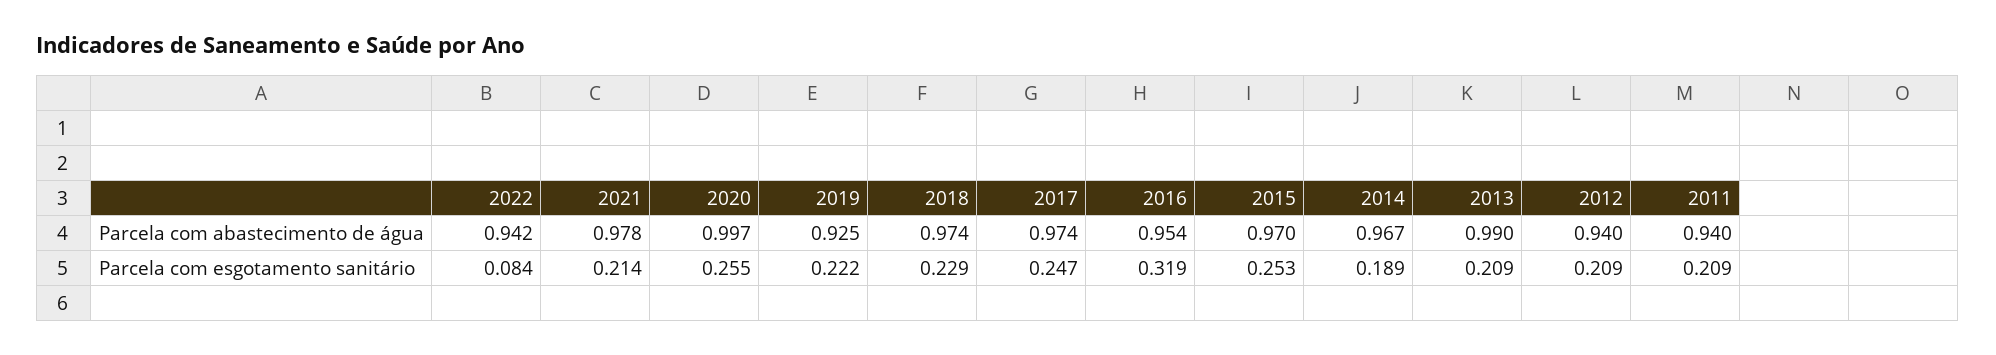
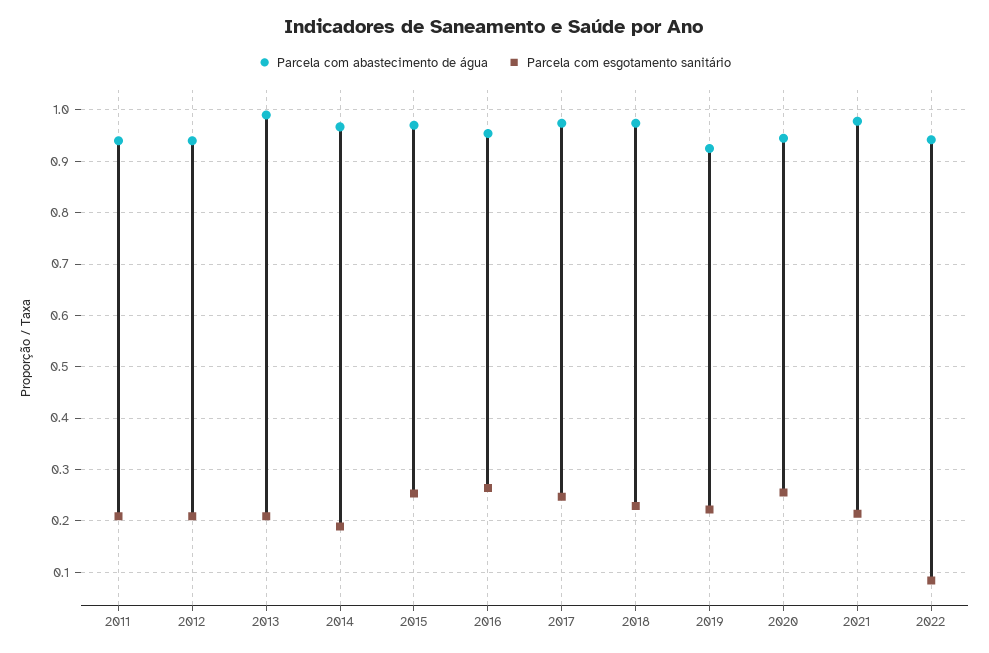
  {
    "Parcela com abastecimento de água": {
      "2022": 0.942,
      "2021": 0.978,
-     "2020": 0.997,
+     "2020": 0.94,
      "2019": 0.925,
      "2018": 0.974,
      "2017": 0.974,
      "2016": 0.954,
      "2015": 0.97,
      "2014": 0.967,
      "2013": 0.99,
      "2012": 0.94,
      "2011": 0.94
    },
    "Parcela com esgotamento sanitário": {
      "2022": 0.084,
      "2021": 0.214,
      "2020": 0.255,
      "2019": 0.222,
      "2018": 0.229,
      "2017": 0.247,
-     "2016": 0.319,
+     "2016": 0.26,
      "2015": 0.253,
      "2014": 0.189,
      "2013": 0.209,
      "2012": 0.209,
      "2011": 0.209
    }
  }

